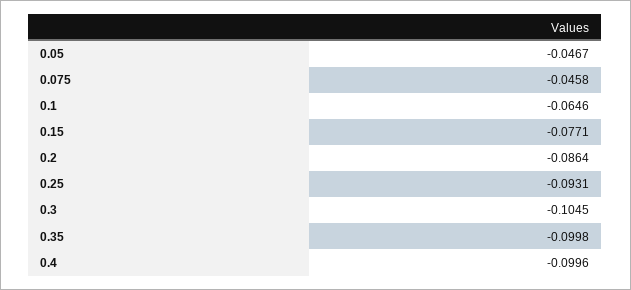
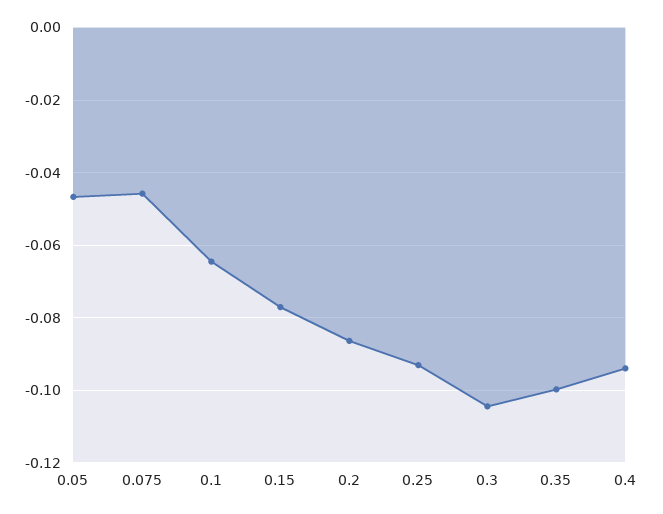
  {
    "0.05": -0.0467,
    "0.075": -0.0458,
    "0.1": -0.0646,
    "0.15": -0.0771,
    "0.2": -0.0864,
    "0.25": -0.0931,
    "0.3": -0.1045,
    "0.35": -0.0998,
-   "0.4": -0.0996
+   "0.4": -0.094
  }

